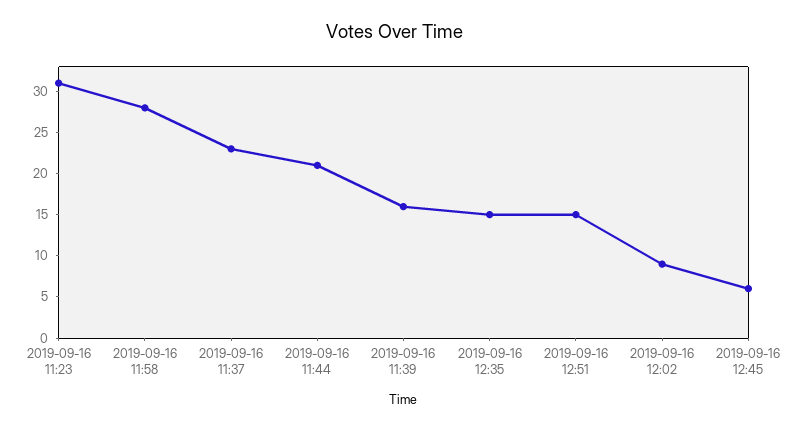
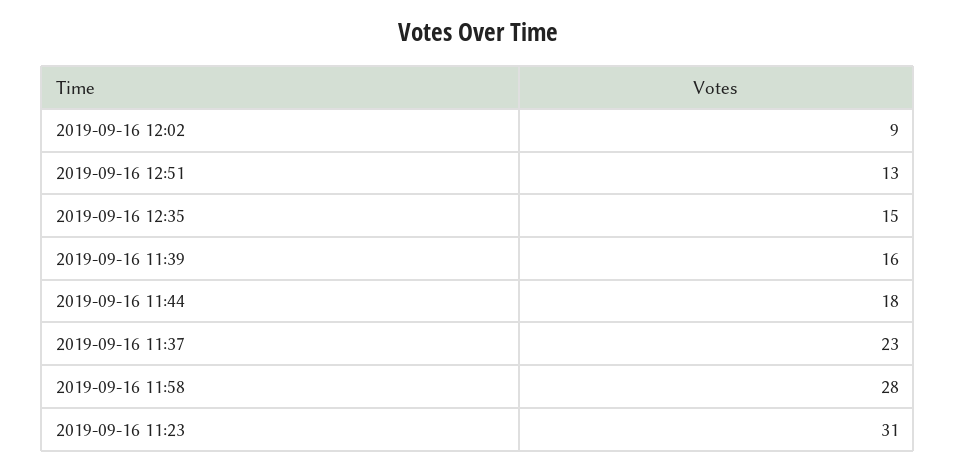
  {
    "2019-09-16 11:23": 31,
    "2019-09-16 11:58": 28,
    "2019-09-16 11:37": 23,
-   "2019-09-16 11:44": 21,
+   "2019-09-16 11:44": 18,
    "2019-09-16 11:39": 16,
    "2019-09-16 12:35": 15,
-   "2019-09-16 12:51": 15,
+   "2019-09-16 12:51": 13,
-   "2019-09-16 12:02": 9,
+   "2019-09-16 12:02": 9
-   "2019-09-16 12:45": 6
  }

